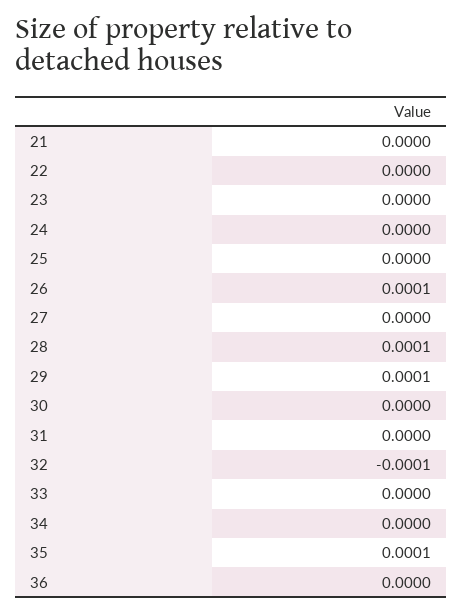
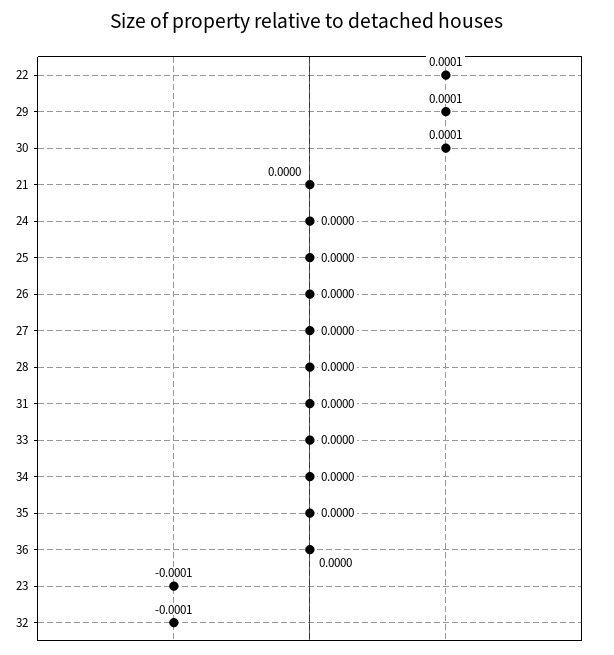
  {
    "21": 0,
-   "22": 0,
+   "22": 0.0001,
-   "23": 0,
+   "23": -0.0001,
    "24": 0,
    "25": 0,
-   "26": 0.0001,
+   "26": 0,
    "27": 0,
-   "28": 0.0001,
+   "28": 0,
    "29": 0.0001,
-   "30": 0,
+   "30": 0.0001,
    "31": 0,
    "32": -0.0001,
    "33": 0,
    "34": 0,
-   "35": 0.0001,
+   "35": 0,
    "36": 0
  }

